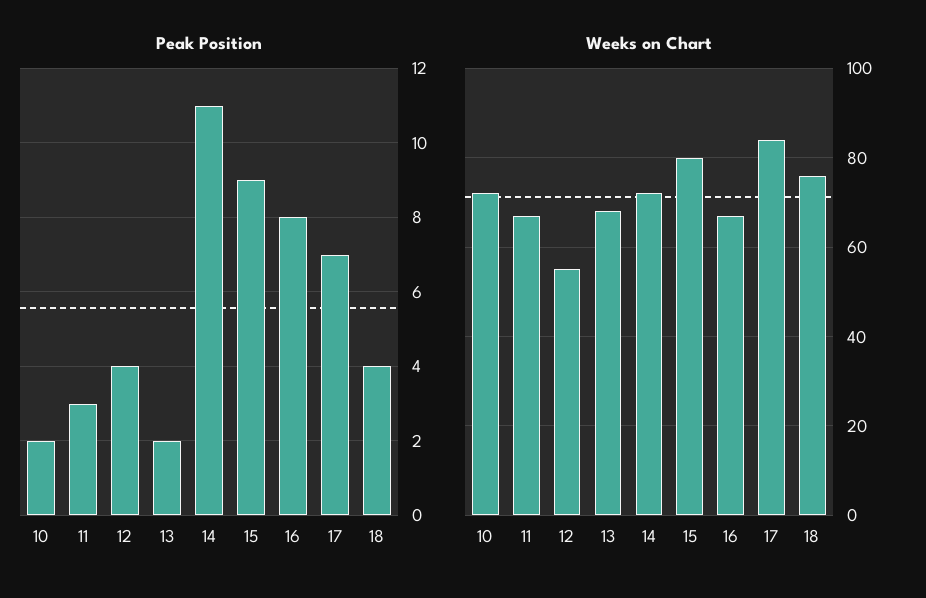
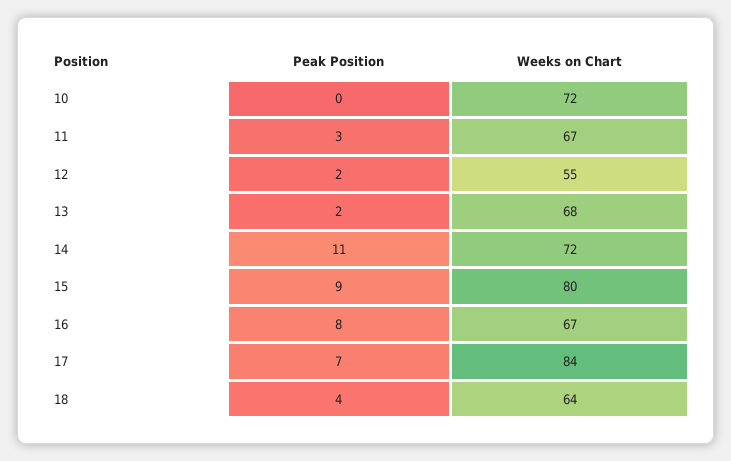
  {
    "Peak Position": {
-     "10": 2,
+     "10": 0,
      "11": 3,
-     "12": 4,
+     "12": 2,
      "13": 2,
      "14": 11,
      "15": 9,
      "16": 8,
      "17": 7,
      "18": 4
    },
    "Weeks on Chart": {
      "10": 72,
      "11": 67,
      "12": 55,
      "13": 68,
      "14": 72,
      "15": 80,
      "16": 67,
      "17": 84,
-     "18": 75
+     "18": 64
    }
  }

